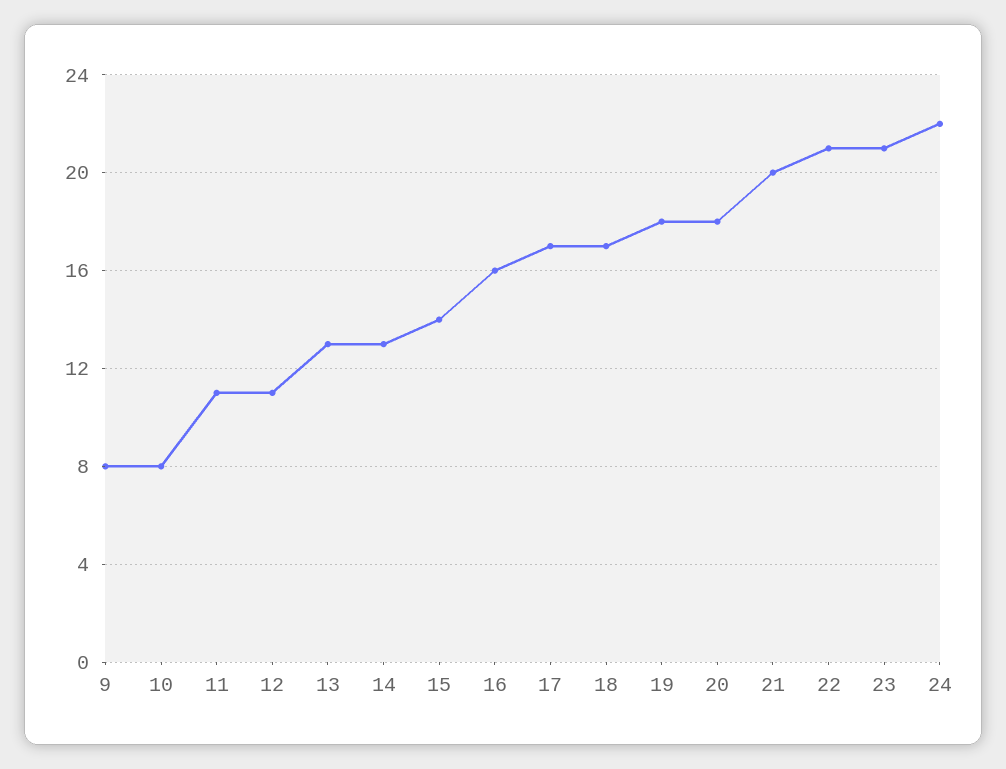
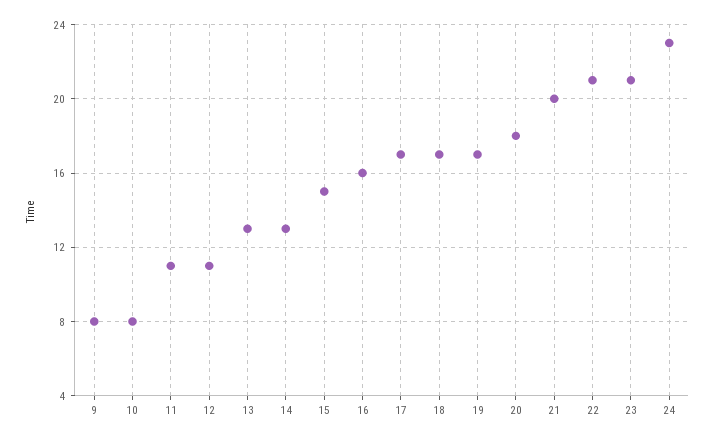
  {
    "9": 8,
    "10": 8,
    "11": 11,
    "12": 11,
    "13": 13,
    "14": 13,
-   "15": 14,
+   "15": 15,
    "16": 16,
    "17": 17,
    "18": 17,
-   "19": 18,
+   "19": 17,
    "20": 18,
    "21": 20,
    "22": 21,
    "23": 21,
-   "24": 22
+   "24": 23
  }

